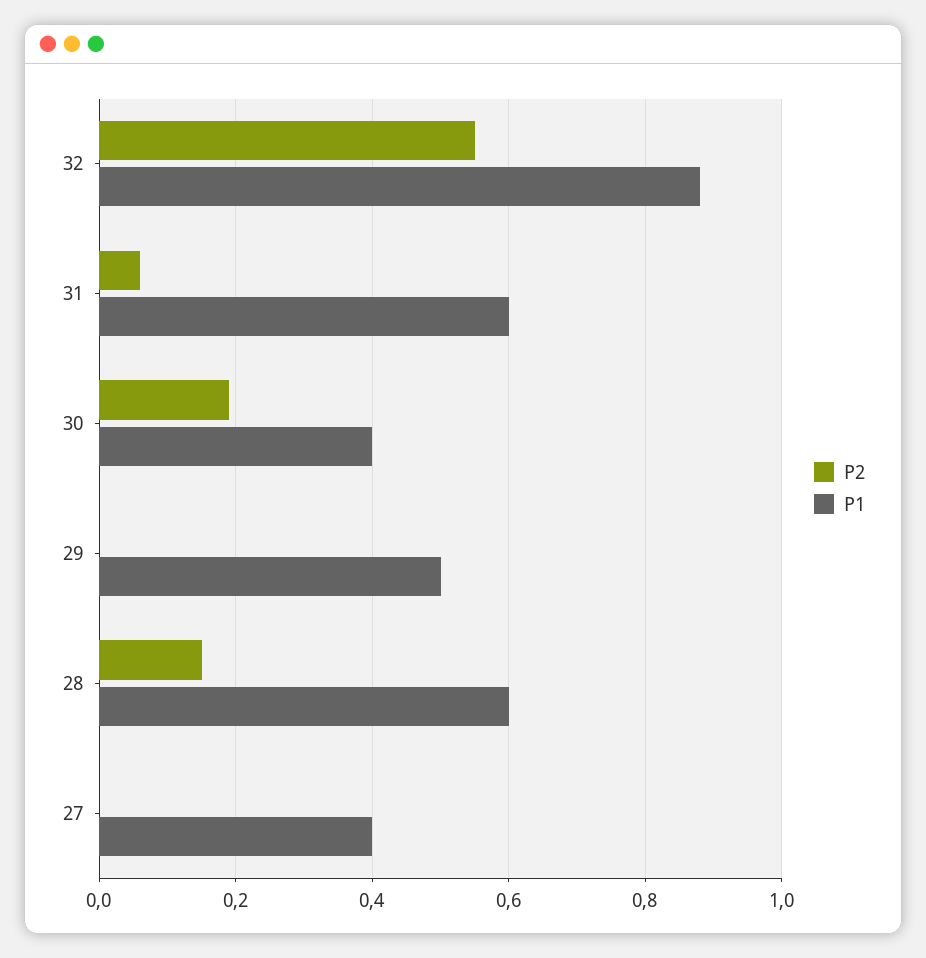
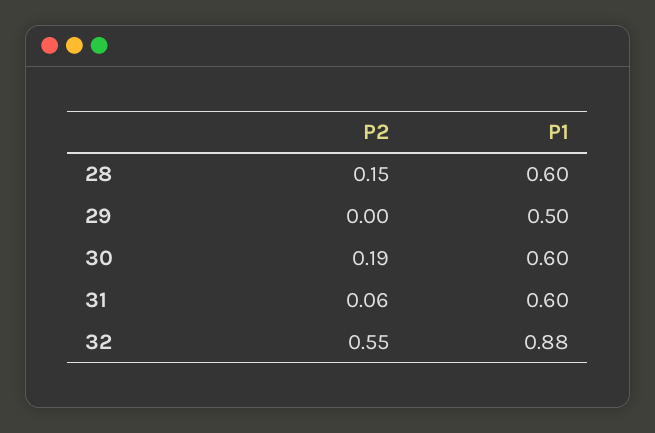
  {
    "P2": {
      "32": 0.55,
      "31": 0.06,
      "30": 0.19,
      "29": 0,
-     "28": 0.15,
+     "28": 0.15
-     "27": 0
    },
    "P1": {
      "32": 0.88,
      "31": 0.6,
-     "30": 0.4,
+     "30": 0.6,
      "29": 0.5,
-     "28": 0.6,
+     "28": 0.6
-     "27": 0.4
    }
  }

